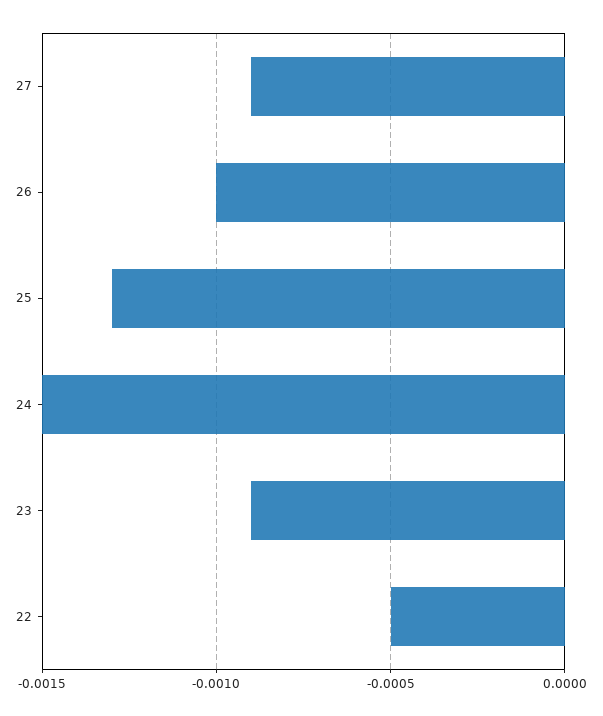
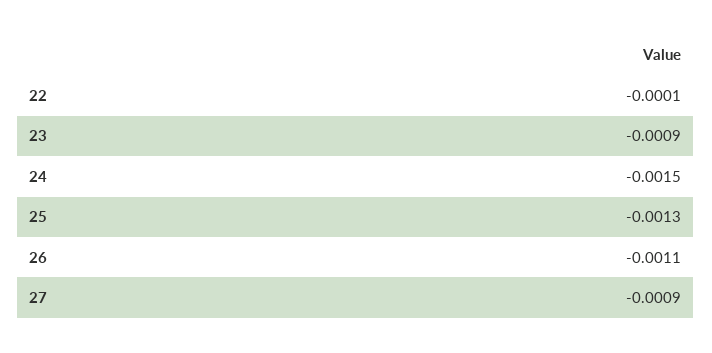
  {
    "27": -0.0009,
-   "26": -0.001,
+   "26": -0.0011,
    "25": -0.0013,
    "24": -0.0015,
    "23": -0.0009,
-   "22": -0.0005
+   "22": -0.0001
  }

